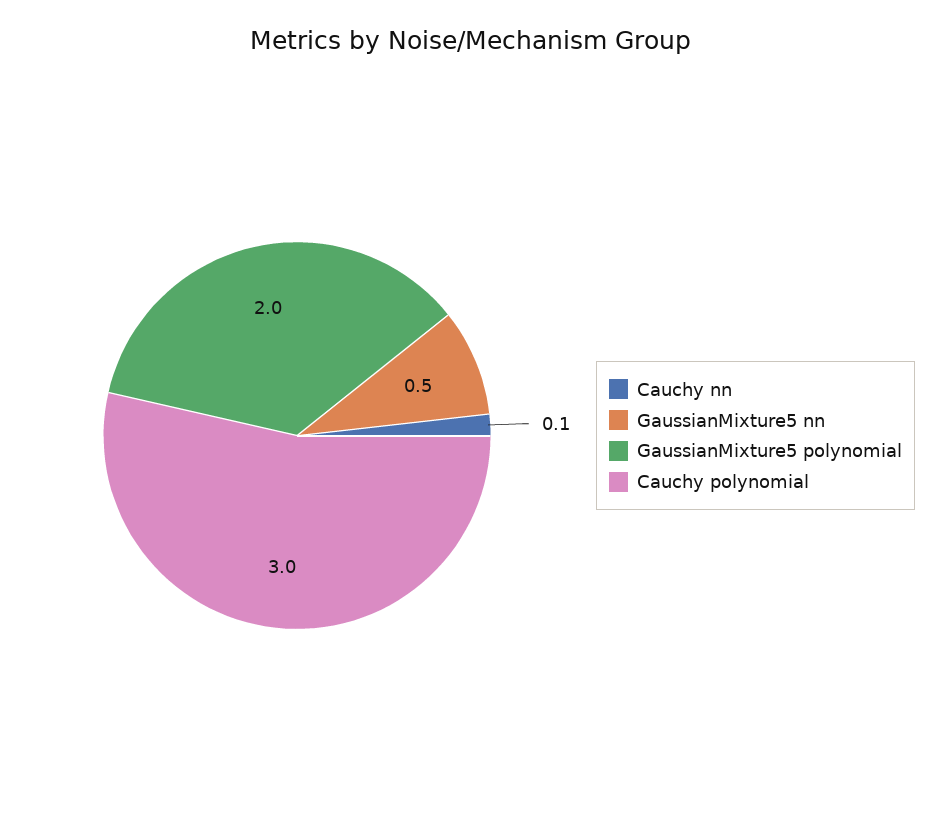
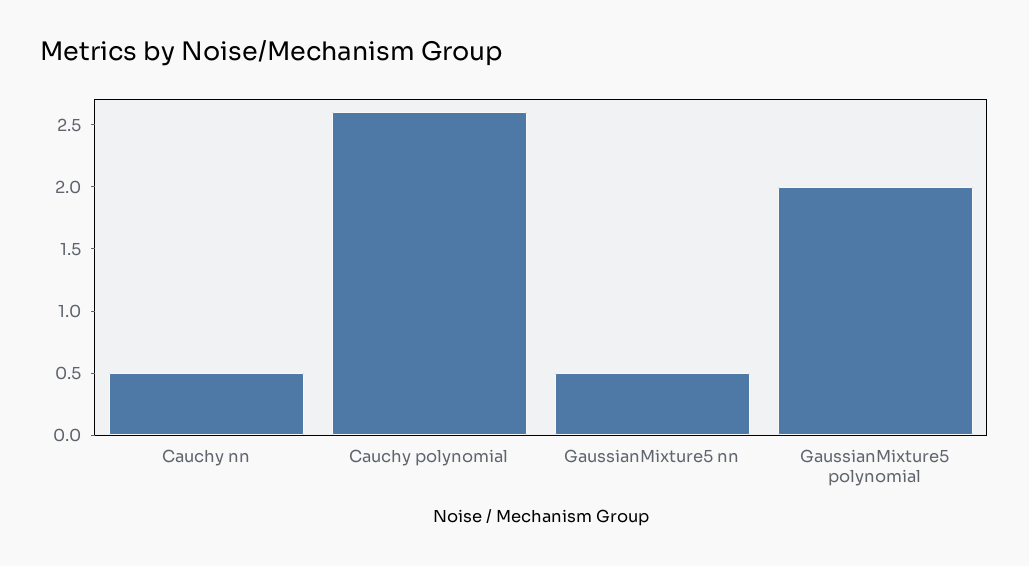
  {
-   "Cauchy nn": 0.1,
+   "Cauchy nn": 0.5,
    "GaussianMixture5 nn": 0.5,
    "GaussianMixture5 polynomial": 2,
-   "Cauchy polynomial": 3
+   "Cauchy polynomial": 2.6
  }

